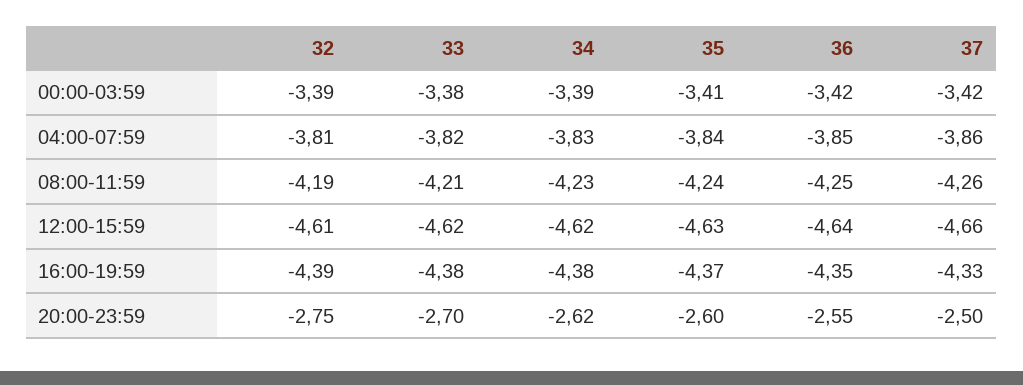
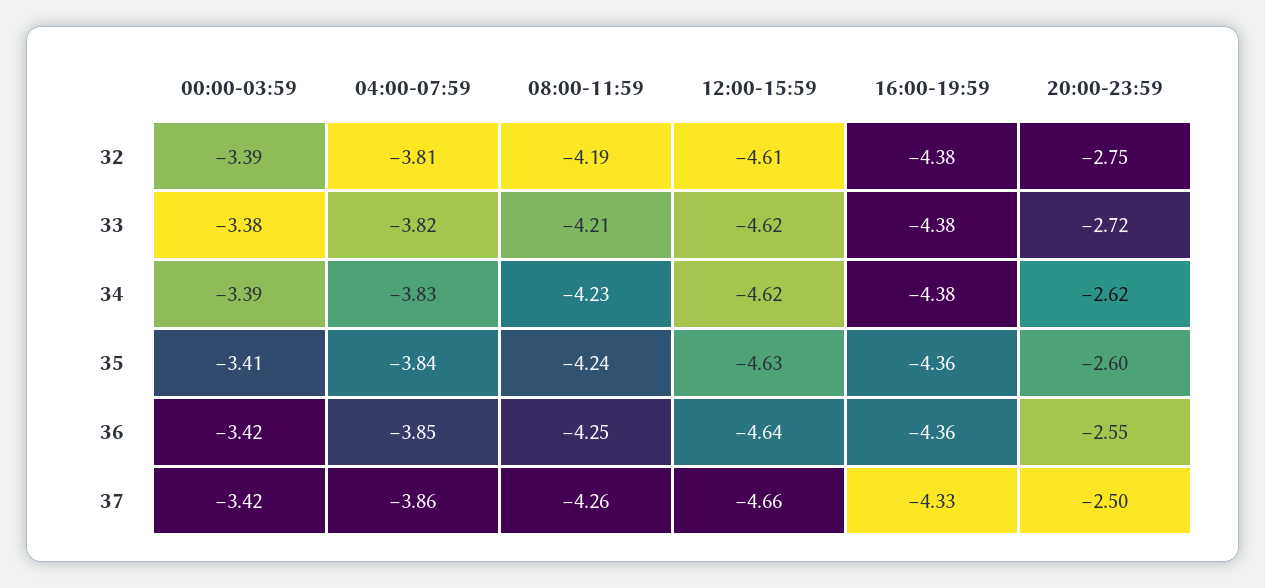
  {
    "32": {
      "00:00-03:59": -3.39,
      "04:00-07:59": -3.81,
      "08:00-11:59": -4.19,
      "12:00-15:59": -4.61,
-     "16:00-19:59": -4.39,
+     "16:00-19:59": -4.38,
      "20:00-23:59": -2.75
    },
    "33": {
      "00:00-03:59": -3.38,
      "04:00-07:59": -3.82,
      "08:00-11:59": -4.21,
      "12:00-15:59": -4.62,
      "16:00-19:59": -4.38,
-     "20:00-23:59": -2.7
+     "20:00-23:59": -2.72
    },
    "34": {
      "00:00-03:59": -3.39,
      "04:00-07:59": -3.83,
      "08:00-11:59": -4.23,
      "12:00-15:59": -4.62,
      "16:00-19:59": -4.38,
      "20:00-23:59": -2.62
    },
    "35": {
      "00:00-03:59": -3.41,
      "04:00-07:59": -3.84,
      "08:00-11:59": -4.24,
      "12:00-15:59": -4.63,
-     "16:00-19:59": -4.37,
+     "16:00-19:59": -4.36,
      "20:00-23:59": -2.6
    },
    "36": {
      "00:00-03:59": -3.42,
      "04:00-07:59": -3.85,
      "08:00-11:59": -4.25,
      "12:00-15:59": -4.64,
-     "16:00-19:59": -4.35,
+     "16:00-19:59": -4.36,
      "20:00-23:59": -2.55
    },
    "37": {
      "00:00-03:59": -3.42,
      "04:00-07:59": -3.86,
      "08:00-11:59": -4.26,
      "12:00-15:59": -4.66,
      "16:00-19:59": -4.33,
      "20:00-23:59": -2.5
    }
  }

